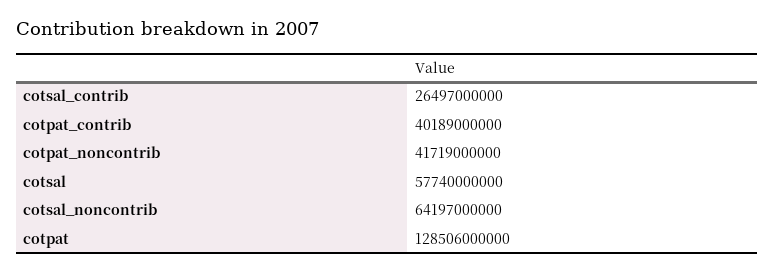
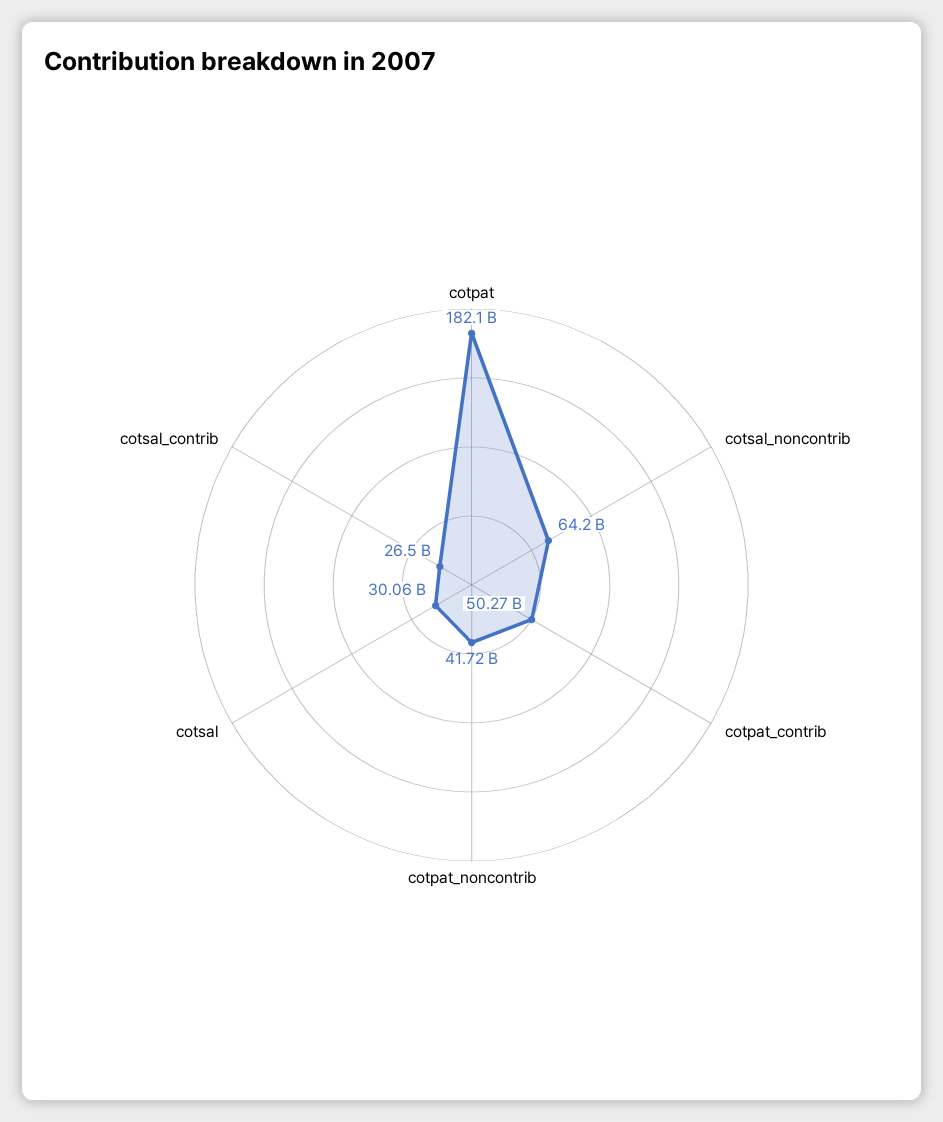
  {
    "cotsal_contrib": 26497000000,
-   "cotpat_contrib": 40189000000,
+   "cotpat_contrib": 50270000000,
    "cotpat_noncontrib": 41719000000,
-   "cotsal": 57740000000,
+   "cotsal": 30060000000,
    "cotsal_noncontrib": 64197000000,
-   "cotpat": 128506000000
+   "cotpat": 182100000000
  }

